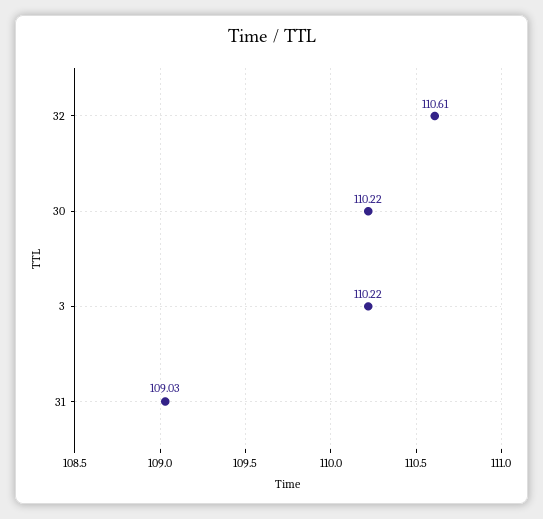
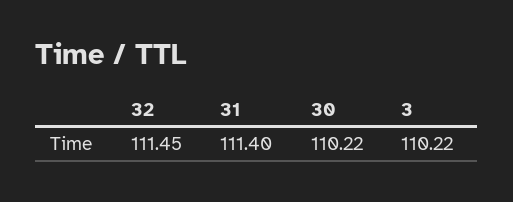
  {
-   "32": 110.61,
+   "32": 111.45,
    "30": 110.22,
    "3": 110.22,
-   "31": 109.03
+   "31": 111.4
  }

